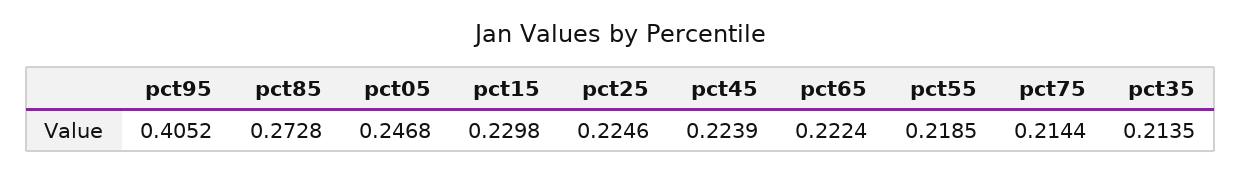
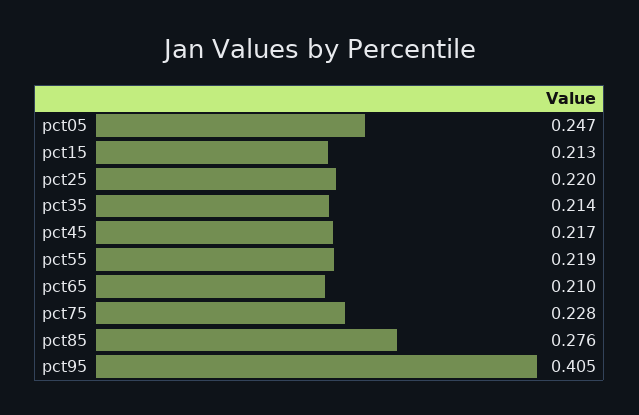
  {
    "pct95": 0.4052,
-   "pct85": 0.2728,
+   "pct85": 0.276,
    "pct05": 0.2468,
-   "pct15": 0.2298,
+   "pct15": 0.213,
-   "pct25": 0.2246,
+   "pct25": 0.22,
-   "pct45": 0.2239,
+   "pct45": 0.217,
-   "pct65": 0.2224,
+   "pct65": 0.21,
    "pct55": 0.2185,
-   "pct75": 0.2144,
+   "pct75": 0.228,
    "pct35": 0.2135
  }

